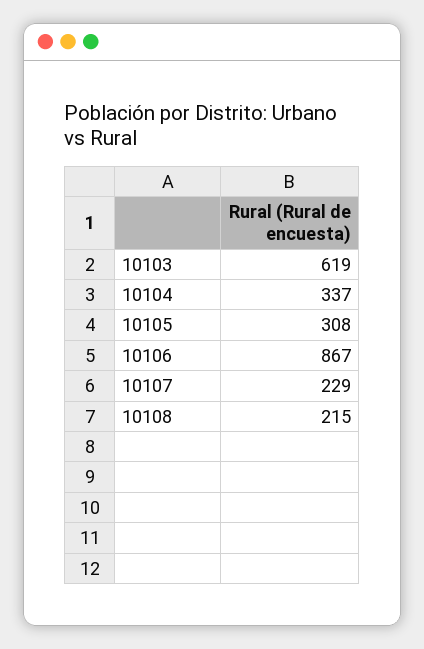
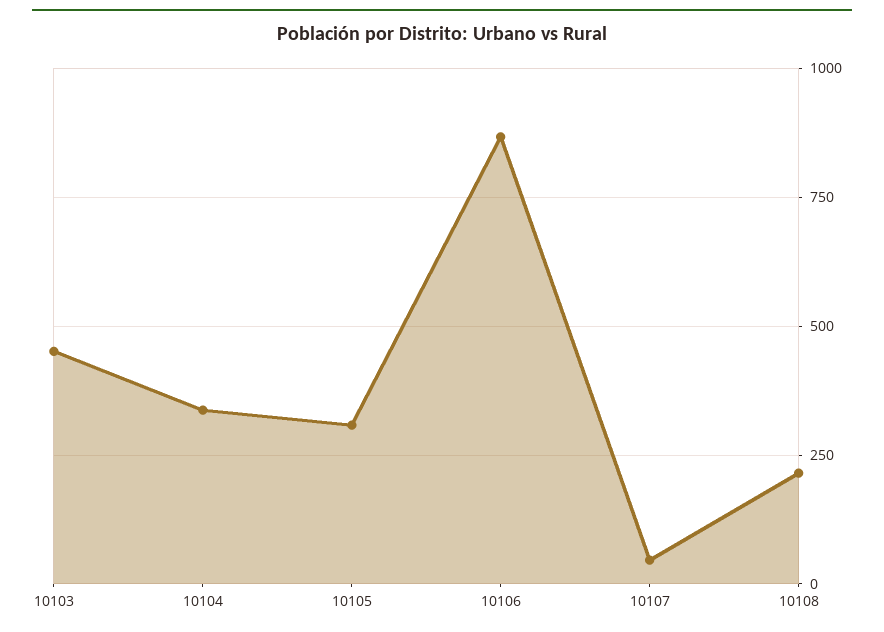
  {
-   "10103": 619,
+   "10103": 450,
    "10104": 337,
    "10105": 308,
    "10106": 867,
-   "10107": 229,
+   "10107": 50,
    "10108": 215
  }

